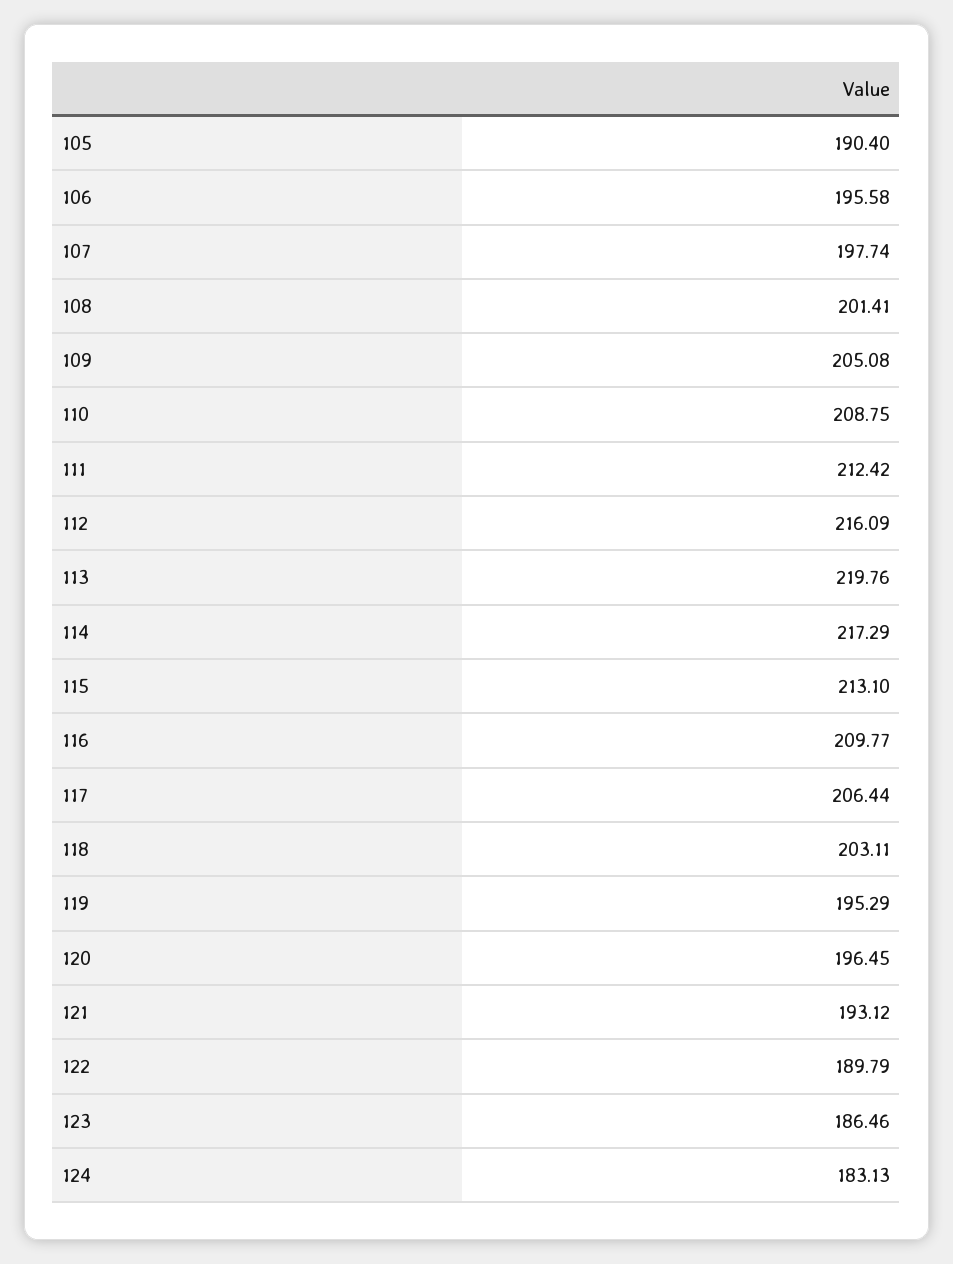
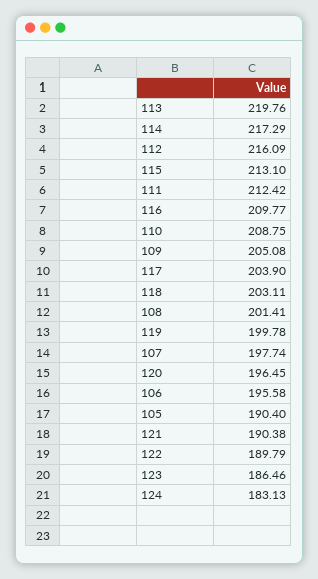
  {
    "105": 190.4,
    "106": 195.58,
    "107": 197.74,
    "108": 201.41,
    "109": 205.08,
    "110": 208.75,
    "111": 212.42,
    "112": 216.09,
    "113": 219.76,
    "114": 217.29,
    "115": 213.1,
    "116": 209.77,
-   "117": 206.44,
+   "117": 203.9,
    "118": 203.11,
-   "119": 195.29,
+   "119": 199.78,
    "120": 196.45,
-   "121": 193.12,
+   "121": 190.38,
    "122": 189.79,
    "123": 186.46,
    "124": 183.13
  }

